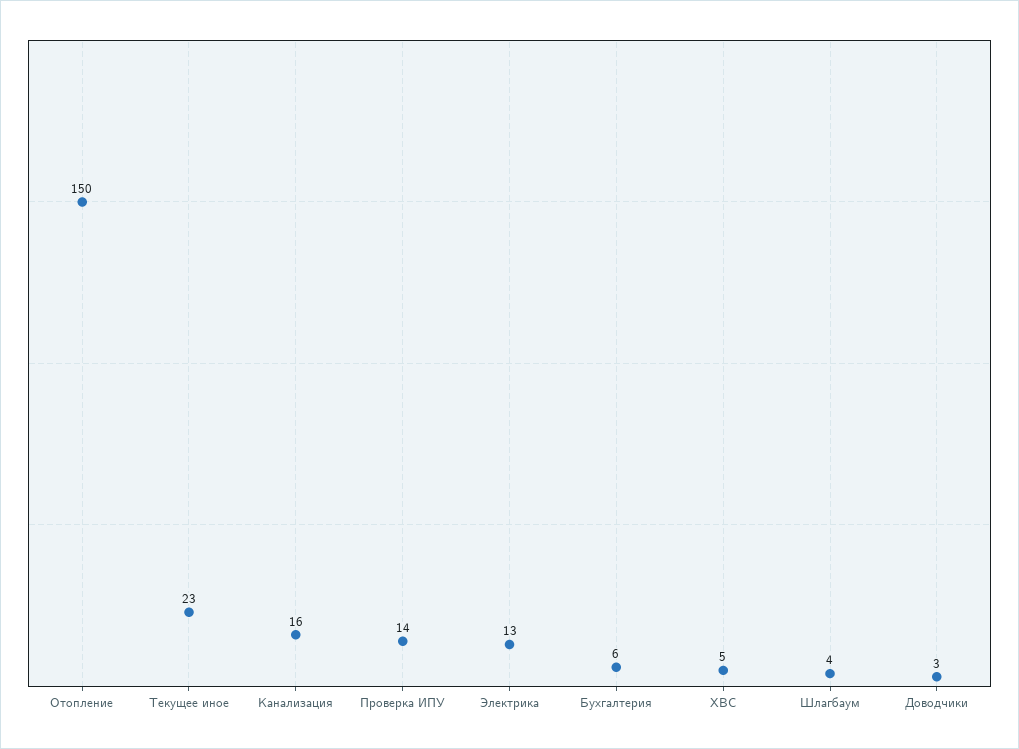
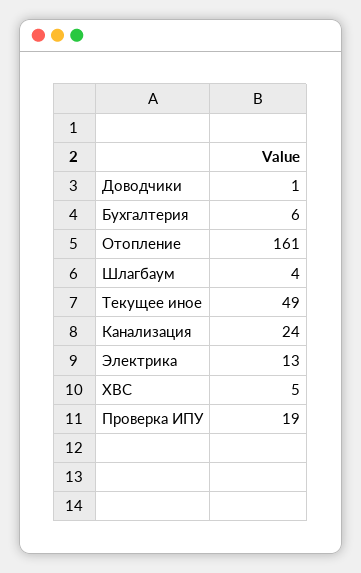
  {
-   "Отопление": 150,
+   "Отопление": 161,
-   "Текущее иное": 23,
+   "Текущее иное": 49,
-   "Канализация": 16,
+   "Канализация": 24,
-   "Проверка ИПУ": 14,
+   "Проверка ИПУ": 19,
    "Электрика": 13,
    "Бухгалтерия": 6,
    "ХВС": 5,
    "Шлагбаум": 4,
-   "Доводчики": 3
+   "Доводчики": 1
  }

